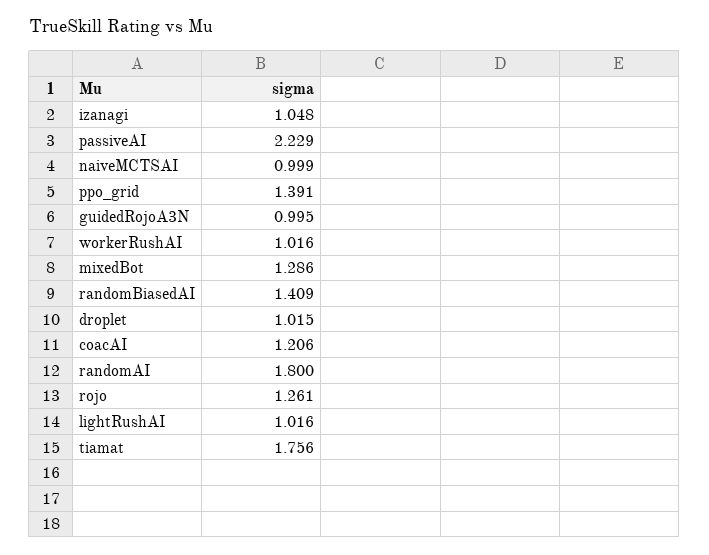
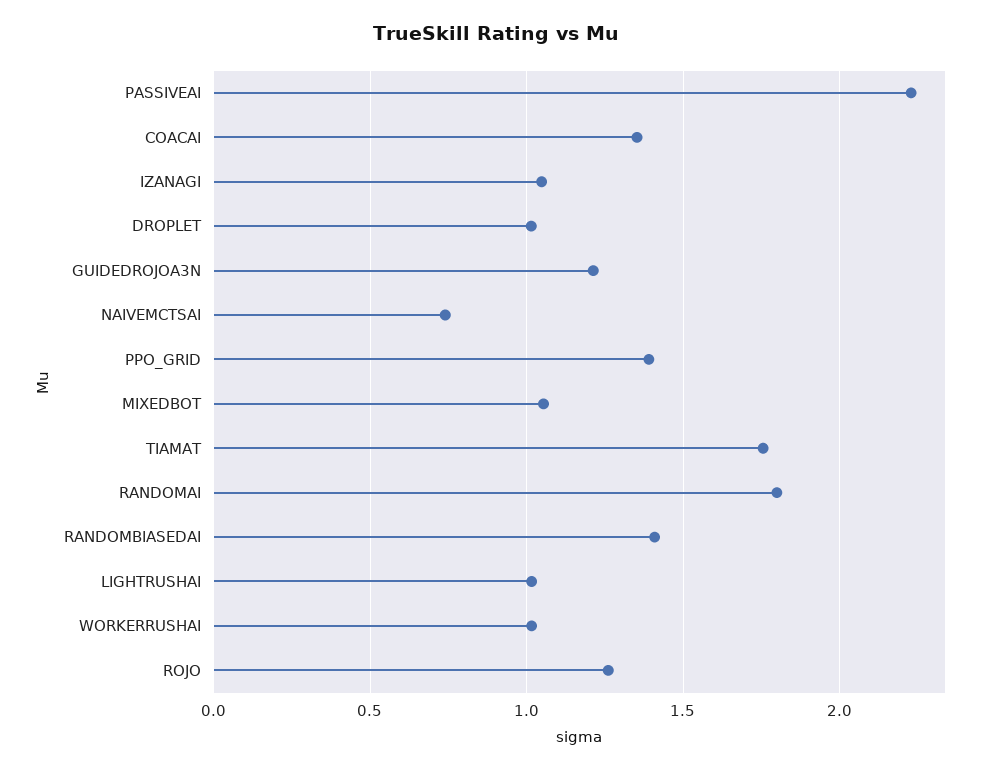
  {
    "izanagi": 1.048,
    "passiveAI": 2.229,
-   "naiveMCTSAI": 0.999,
+   "naiveMCTSAI": 0.75,
    "ppo_grid": 1.391,
-   "guidedRojoA3N": 0.995,
+   "guidedRojoA3N": 1.2,
    "workerRushAI": 1.016,
-   "mixedBot": 1.286,
+   "mixedBot": 1.05,
    "randomBiasedAI": 1.409,
    "droplet": 1.015,
-   "coacAI": 1.206,
+   "coacAI": 1.35,
    "randomAI": 1.8,
    "rojo": 1.261,
    "lightRushAI": 1.016,
    "tiamat": 1.756
  }

